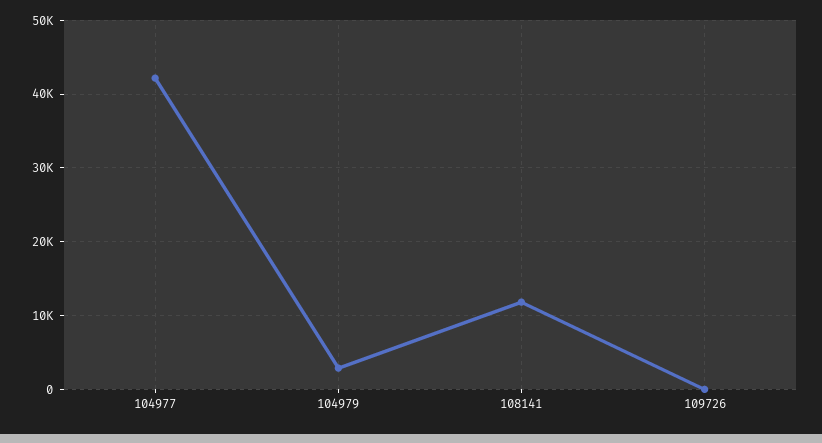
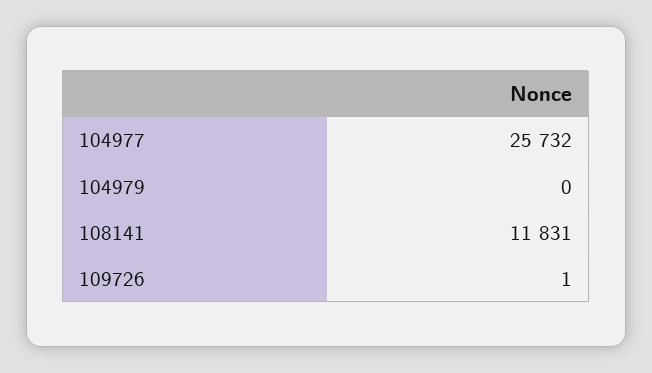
  {
-   "104977": 42000,
+   "104977": 25732,
-   "104979": 3000,
+   "104979": 0,
    "108141": 11831,
    "109726": 1
  }

